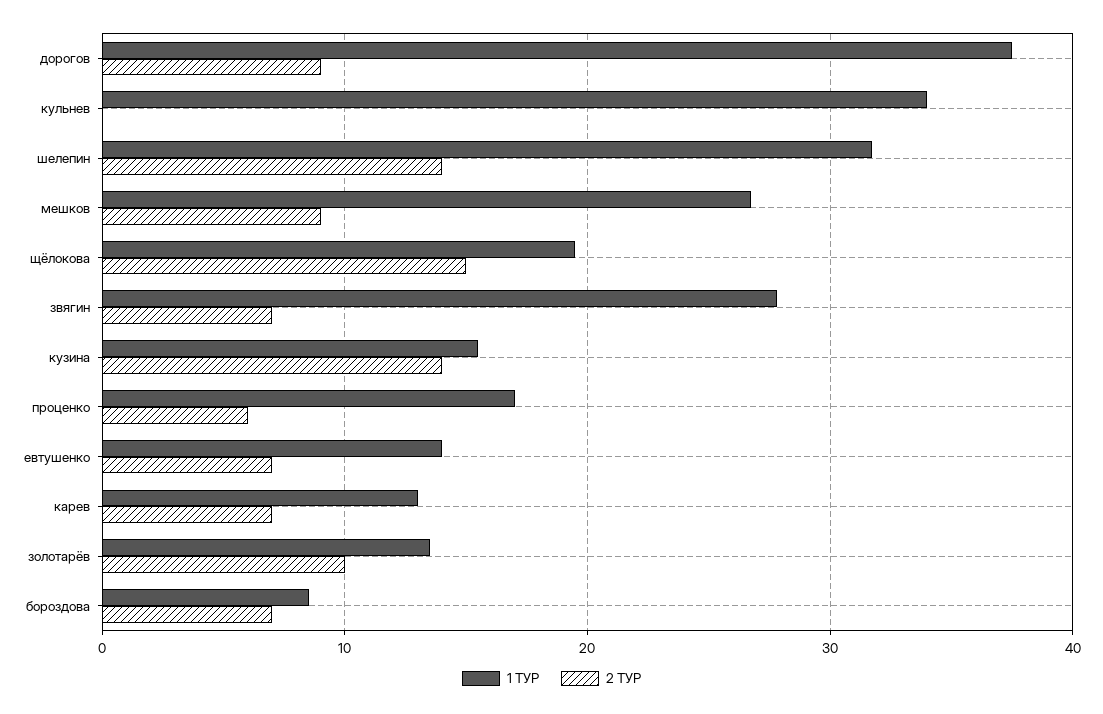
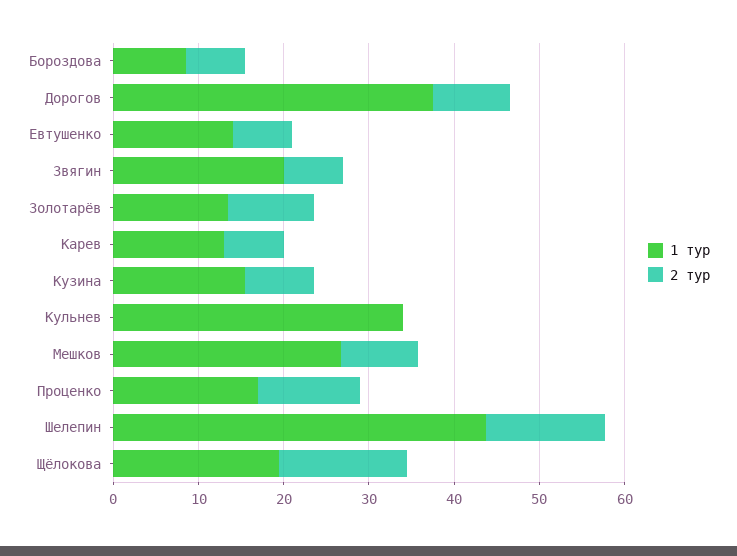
  {
    "1 ТУР": {
      "дорогов": 38,
      "кульнев": 34,
-     "шелепин": 32,
+     "шелепин": 44,
      "мешков": 27,
      "щёлокова": 20,
-     "звягин": 28,
+     "звягин": 20,
      "кузина": 16,
      "проценко": 17,
      "евтушенко": 14,
      "карев": 13,
      "золотарёв": 14,
      "бороздова": 9
    },
    "2 ТУР": {
      "дорогов": 9,
      "кульнев": 0,
      "шелепин": 14,
      "мешков": 9,
      "щёлокова": 15,
      "звягин": 7,
-     "кузина": 14,
+     "кузина": 8,
-     "проценко": 6,
+     "проценко": 12,
      "евтушенко": 7,
      "карев": 7,
      "золотарёв": 10,
      "бороздова": 7
    }
  }

